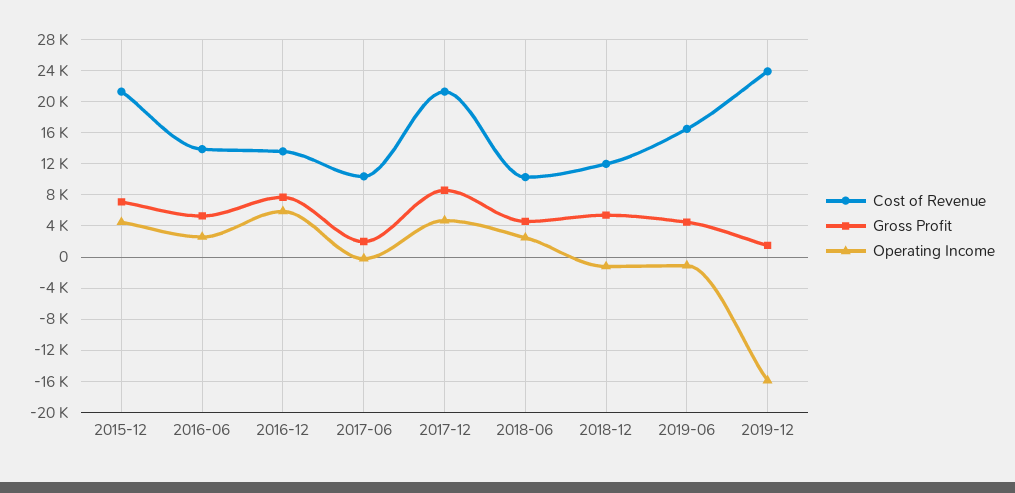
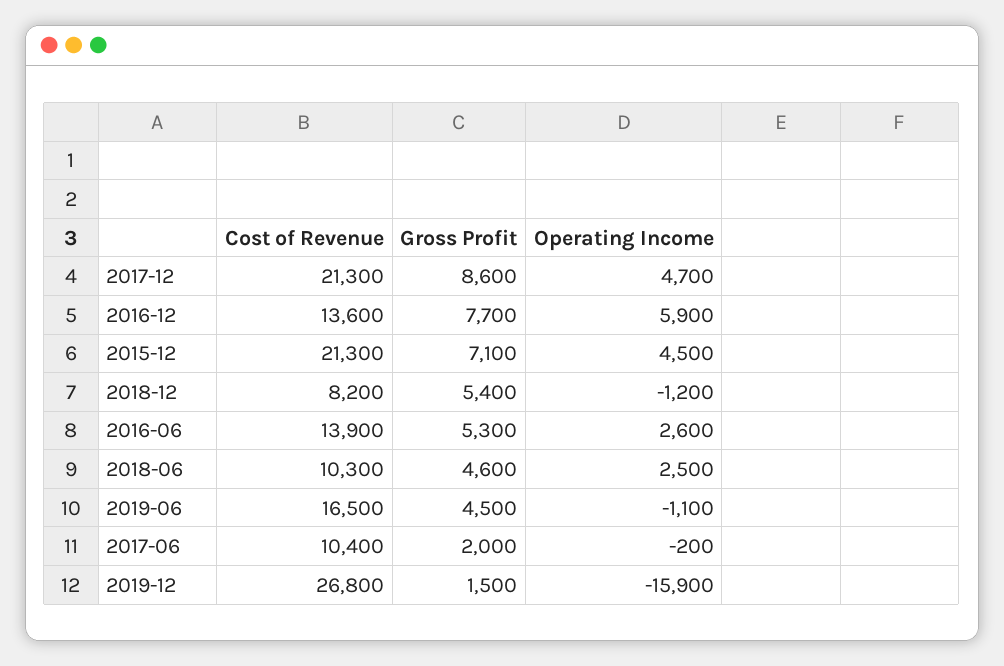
  {
    "Cost of Revenue": {
      "2015-12": 21300,
      "2016-06": 13900,
      "2016-12": 13600,
      "2017-06": 10400,
      "2017-12": 21300,
      "2018-06": 10300,
-     "2018-12": 12000,
+     "2018-12": 8200,
      "2019-06": 16500,
-     "2019-12": 24000
+     "2019-12": 26800
    },
    "Gross Profit": {
      "2015-12": 7100,
      "2016-06": 5300,
      "2016-12": 7700,
      "2017-06": 2000,
      "2017-12": 8600,
      "2018-06": 4600,
      "2018-12": 5400,
      "2019-06": 4500,
      "2019-12": 1500
    },
    "Operating Income": {
      "2015-12": 4500,
      "2016-06": 2600,
      "2016-12": 5900,
      "2017-06": -200,
      "2017-12": 4700,
      "2018-06": 2500,
      "2018-12": -1200,
      "2019-06": -1100,
      "2019-12": -15900
    }
  }

